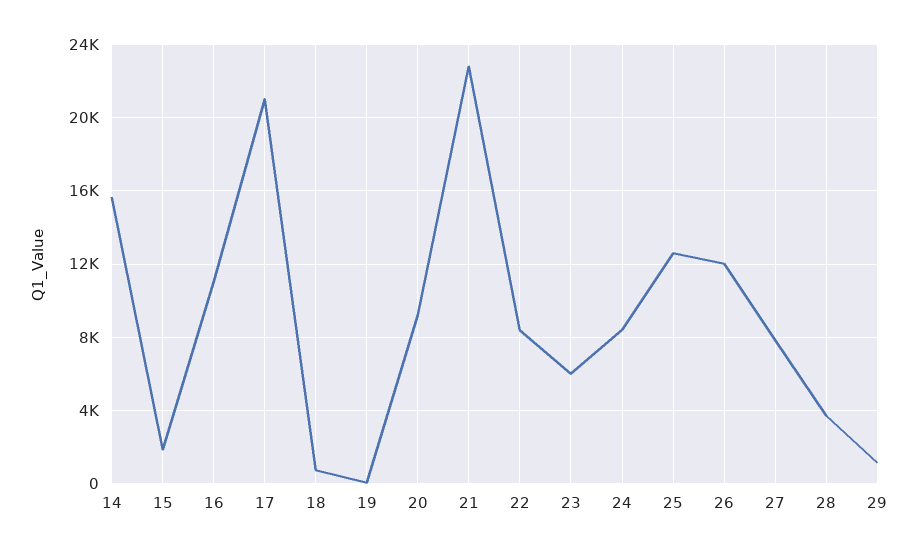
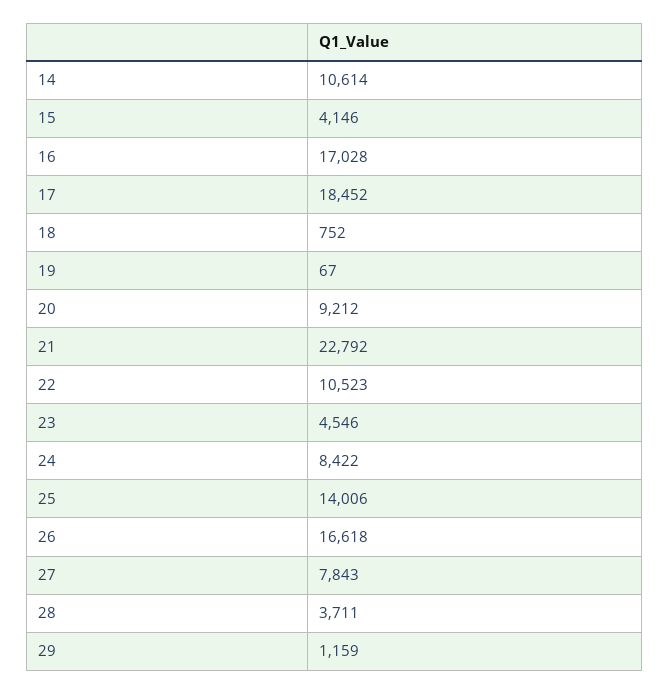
  {
-   "14": 15500,
+   "14": 10614,
-   "15": 2000,
+   "15": 4146,
-   "16": 11000,
+   "16": 17028,
-   "17": 21000,
+   "17": 18452,
    "18": 752,
    "19": 67,
    "20": 9212,
    "21": 22792,
-   "22": 8500,
+   "22": 10523,
-   "23": 6000,
+   "23": 4546,
    "24": 8422,
-   "25": 12500,
+   "25": 14006,
-   "26": 12000,
+   "26": 16618,
    "27": 7843,
    "28": 3711,
    "29": 1159
  }

